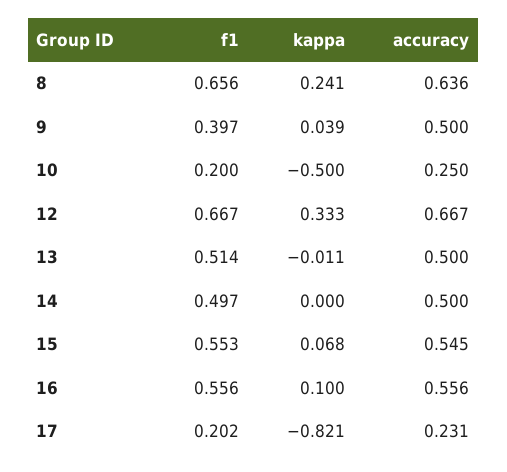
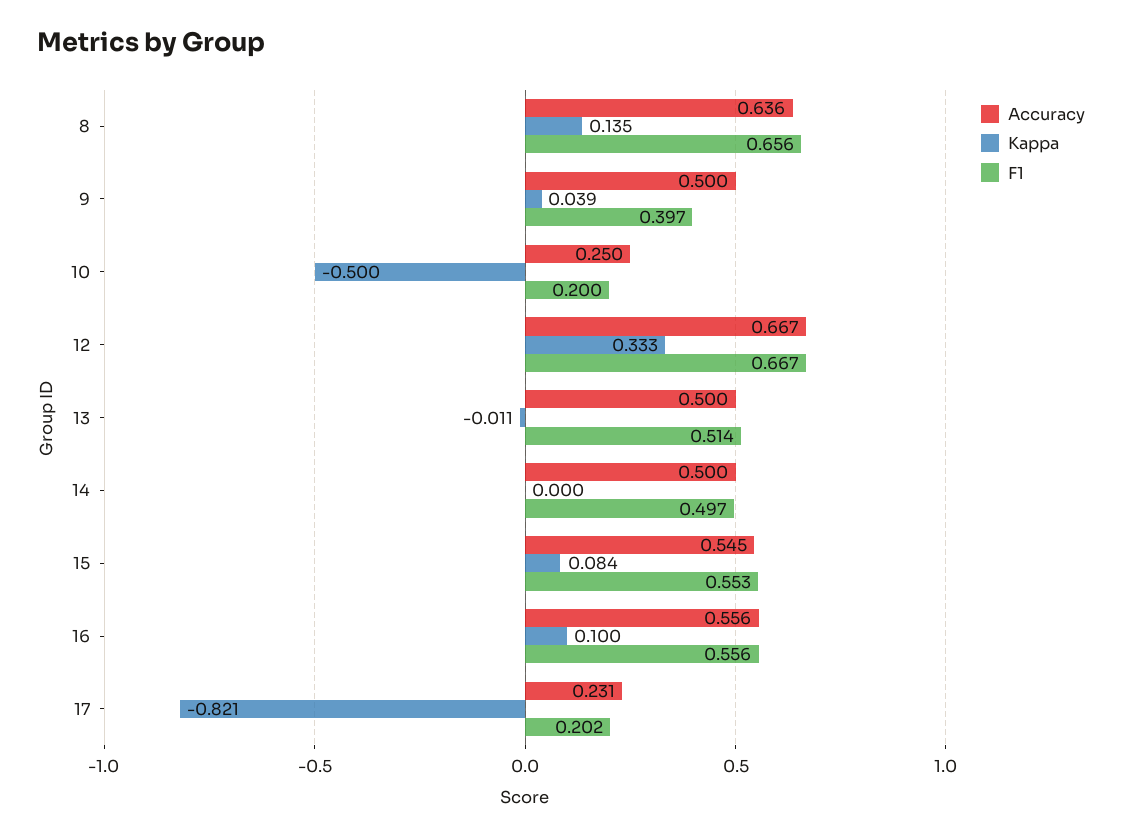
  {
    "f1": {
      "8": 0.656,
      "9": 0.397,
      "10": 0.2,
      "12": 0.667,
      "13": 0.514,
      "14": 0.497,
      "15": 0.553,
      "16": 0.556,
      "17": 0.202
    },
    "kappa": {
-     "8": 0.241,
+     "8": 0.135,
      "9": 0.039,
      "10": -0.5,
      "12": 0.333,
      "13": -0.011,
      "14": 0,
-     "15": 0.068,
+     "15": 0.084,
      "16": 0.1,
      "17": -0.821
    },
    "accuracy": {
      "8": 0.636,
      "9": 0.5,
      "10": 0.25,
      "12": 0.667,
      "13": 0.5,
      "14": 0.5,
      "15": 0.545,
      "16": 0.556,
      "17": 0.231
    }
  }

